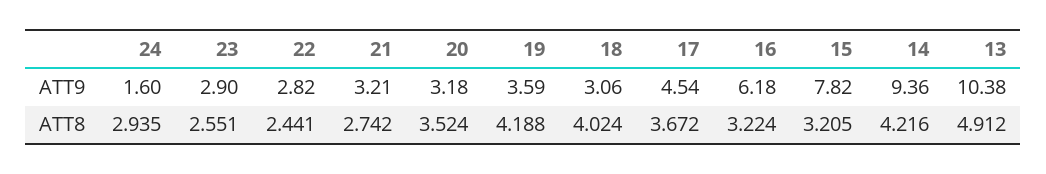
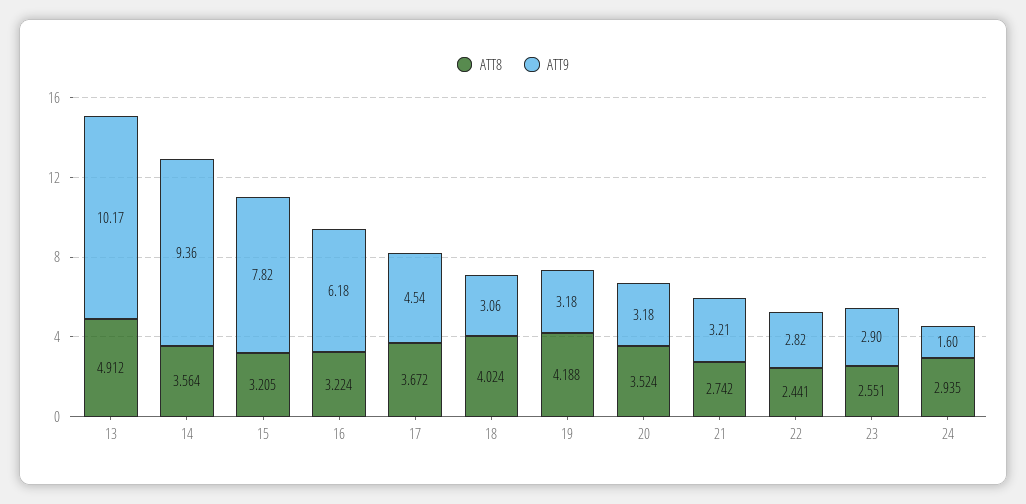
  {
    "ATT9": {
      "24": 1.6,
      "23": 2.9,
      "22": 2.82,
      "21": 3.21,
      "20": 3.18,
-     "19": 3.59,
+     "19": 3.18,
      "18": 3.06,
      "17": 4.54,
      "16": 6.18,
      "15": 7.82,
      "14": 9.36,
-     "13": 10.38
+     "13": 10.17
    },
    "ATT8": {
      "24": 2.935,
      "23": 2.551,
      "22": 2.441,
      "21": 2.742,
      "20": 3.524,
      "19": 4.188,
      "18": 4.024,
      "17": 3.672,
      "16": 3.224,
      "15": 3.205,
-     "14": 4.216,
+     "14": 3.564,
      "13": 4.912
    }
  }

